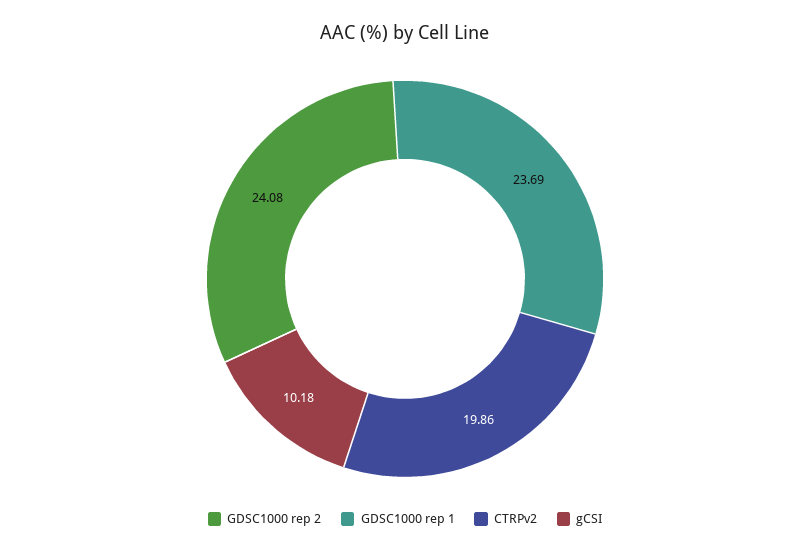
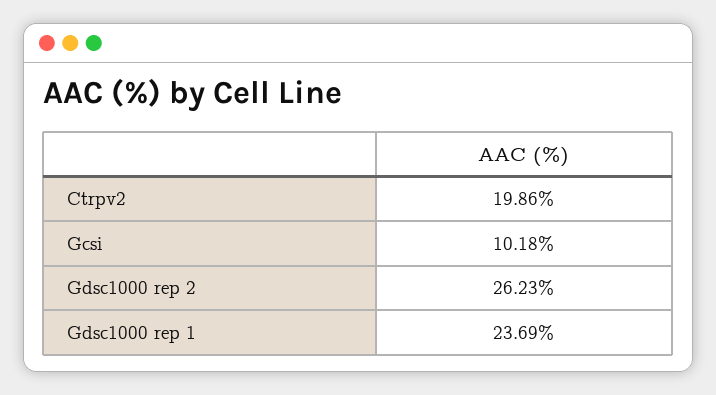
  {
-   "GDSC1000 rep 2": 24.08,
+   "GDSC1000 rep 2": 26.23,
    "GDSC1000 rep 1": 23.69,
    "CTRPv2": 19.86,
    "gCSI": 10.18
  }

